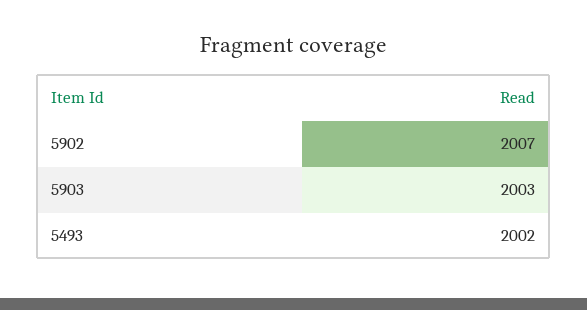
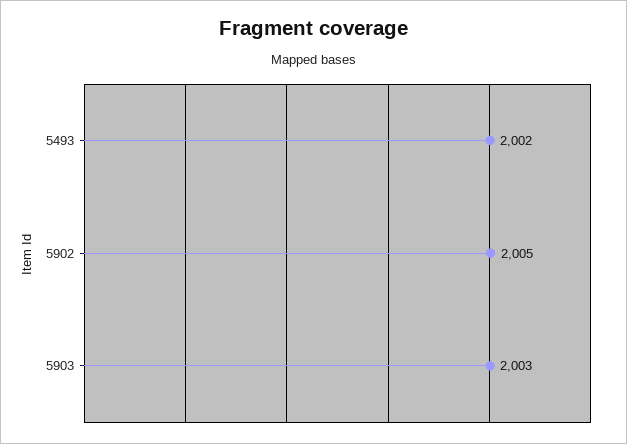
  {
-   "5902": 2007,
+   "5902": 2005,
    "5903": 2003,
    "5493": 2002
  }

